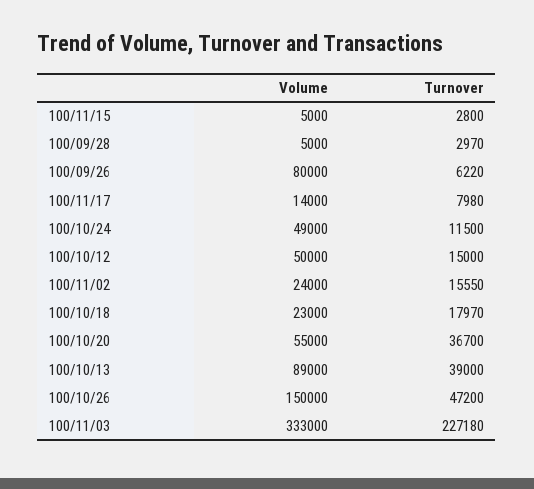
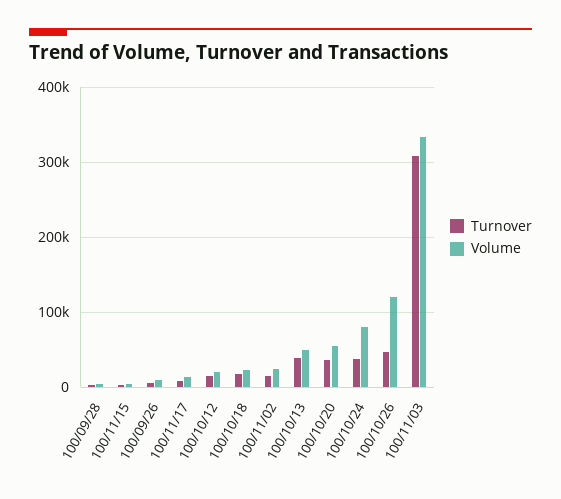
  {
    "Volume": {
      "100/11/15": 5000,
      "100/09/28": 5000,
-     "100/09/26": 80000,
+     "100/09/26": 10000,
      "100/11/17": 14000,
-     "100/10/24": 49000,
+     "100/10/24": 80000,
-     "100/10/12": 50000,
+     "100/10/12": 20000,
      "100/11/02": 24000,
      "100/10/18": 23000,
      "100/10/20": 55000,
-     "100/10/13": 89000,
+     "100/10/13": 50000,
-     "100/10/26": 150000,
+     "100/10/26": 120000,
      "100/11/03": 333000
    },
    "Turnover": {
      "100/11/15": 2800,
      "100/09/28": 2970,
      "100/09/26": 6220,
      "100/11/17": 7980,
-     "100/10/24": 11500,
+     "100/10/24": 40000,
      "100/10/12": 15000,
      "100/11/02": 15550,
      "100/10/18": 17970,
      "100/10/20": 36700,
      "100/10/13": 39000,
      "100/10/26": 47200,
-     "100/11/03": 227180
+     "100/11/03": 310000
    }
  }

